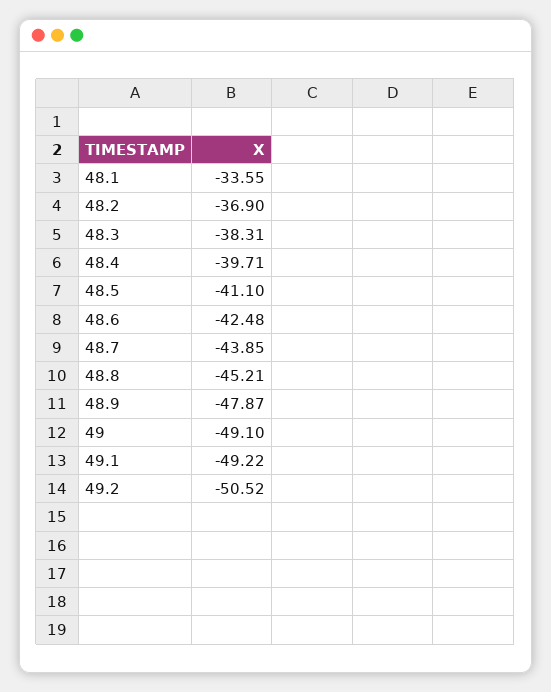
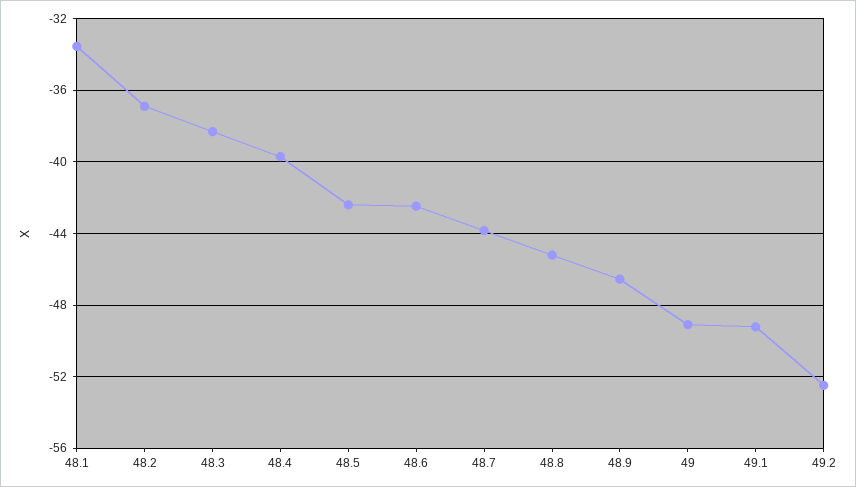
  {
    "48.1": -33.55,
    "48.2": -36.9,
    "48.3": -38.31,
    "48.4": -39.71,
-   "48.5": -41.1,
+   "48.5": -42.5,
    "48.6": -42.48,
    "48.7": -43.85,
    "48.8": -45.21,
-   "48.9": -47.87,
+   "48.9": -46.5,
    "49": -49.1,
    "49.1": -49.22,
-   "49.2": -50.52
+   "49.2": -52.5
  }

